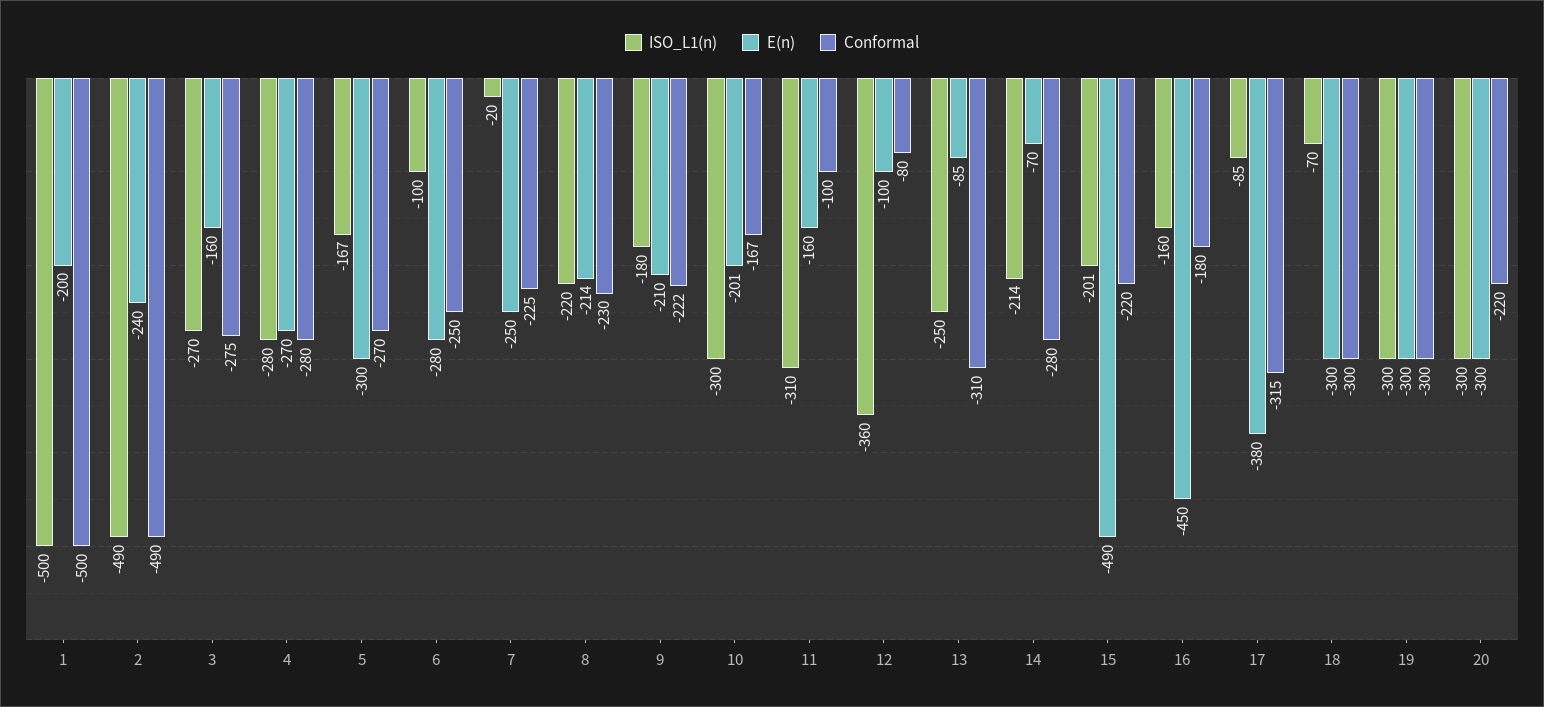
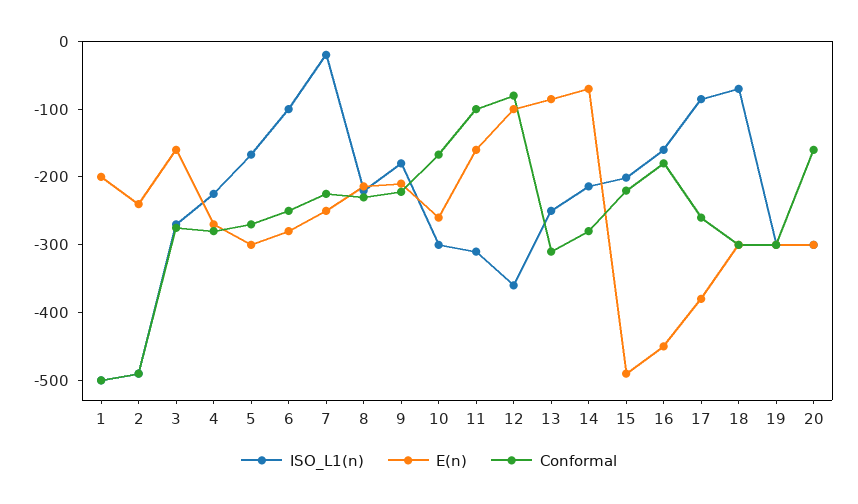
  {
    "ISO_L1(n)": {
      "1": -500,
      "2": -490,
      "3": -270,
-     "4": -280,
+     "4": -220,
      "5": -167,
      "6": -100,
      "7": -20,
      "8": -220,
      "9": -180,
      "10": -300,
      "11": -310,
      "12": -360,
      "13": -250,
      "14": -214,
      "15": -201,
      "16": -160,
      "17": -85,
      "18": -70,
      "19": -300,
      "20": -300
    },
    "E(n)": {
      "1": -200,
      "2": -240,
      "3": -160,
      "4": -270,
      "5": -300,
      "6": -280,
      "7": -250,
      "8": -214,
      "9": -210,
-     "10": -201,
+     "10": -260,
      "11": -160,
      "12": -100,
      "13": -85,
      "14": -70,
      "15": -490,
      "16": -450,
      "17": -380,
      "18": -300,
      "19": -300,
      "20": -300
    },
    "Conformal": {
      "1": -500,
      "2": -490,
      "3": -275,
      "4": -280,
      "5": -270,
      "6": -250,
      "7": -225,
      "8": -230,
      "9": -222,
      "10": -167,
      "11": -100,
      "12": -80,
      "13": -310,
      "14": -280,
      "15": -220,
      "16": -180,
-     "17": -315,
+     "17": -260,
      "18": -300,
      "19": -300,
-     "20": -220
+     "20": -160
    }
  }

